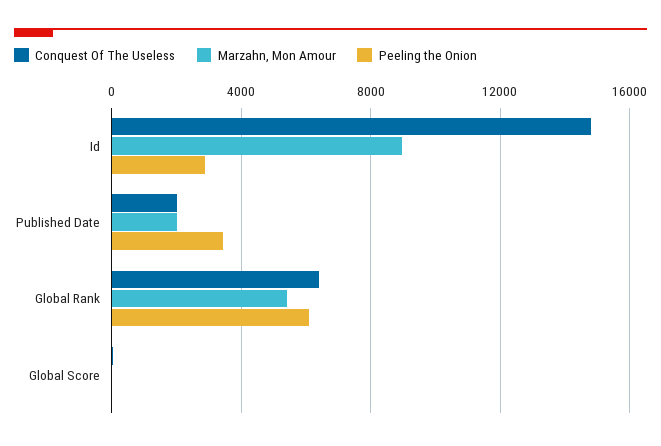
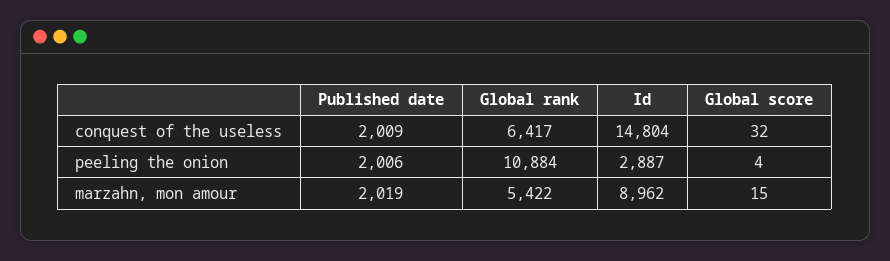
  {
    "Conquest Of The Useless": {
      "Id": 14804,
      "Published Date": 2009,
      "Global Rank": 6417,
      "Global Score": 32
    },
    "Marzahn, Mon Amour": {
      "Id": 8962,
      "Published Date": 2019,
      "Global Rank": 5422,
      "Global Score": 15
    },
    "Peeling the Onion": {
      "Id": 2887,
-     "Published Date": 3500,
+     "Published Date": 2006,
-     "Global Rank": 6000,
+     "Global Rank": 10884,
      "Global Score": 4
    }
  }

